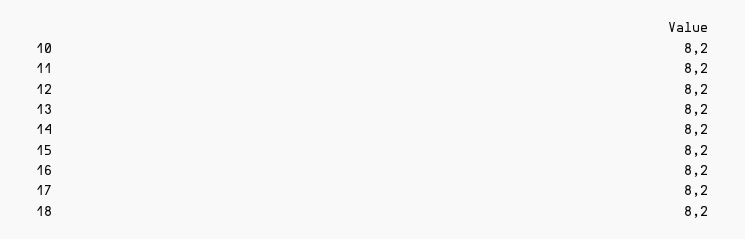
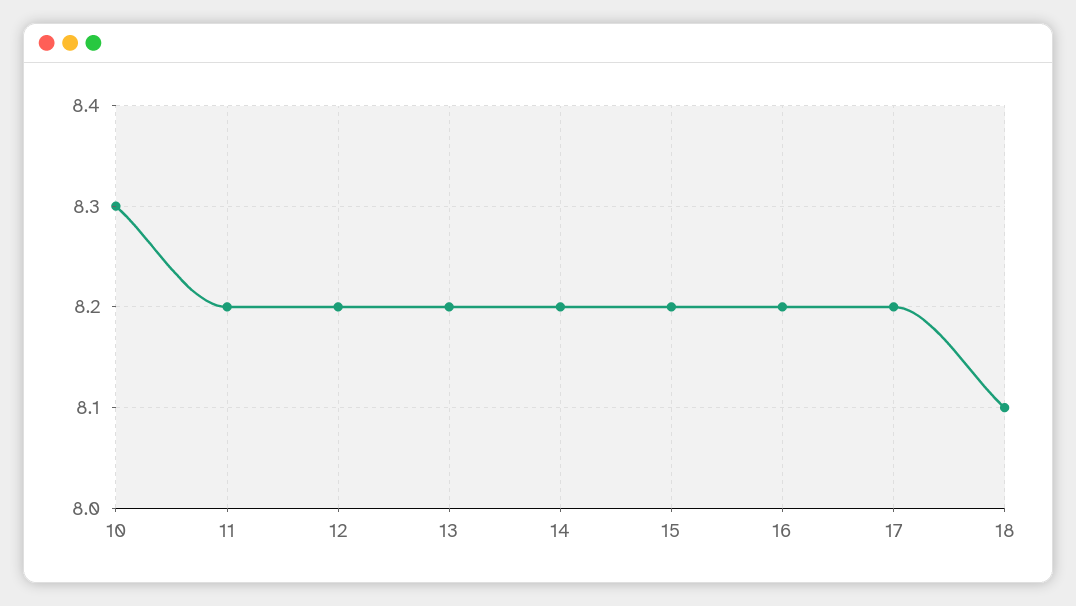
  {
-   "10": 8.2,
+   "10": 8.3,
    "11": 8.2,
    "12": 8.2,
    "13": 8.2,
    "14": 8.2,
    "15": 8.2,
    "16": 8.2,
    "17": 8.2,
-   "18": 8.2
+   "18": 8.1
  }

